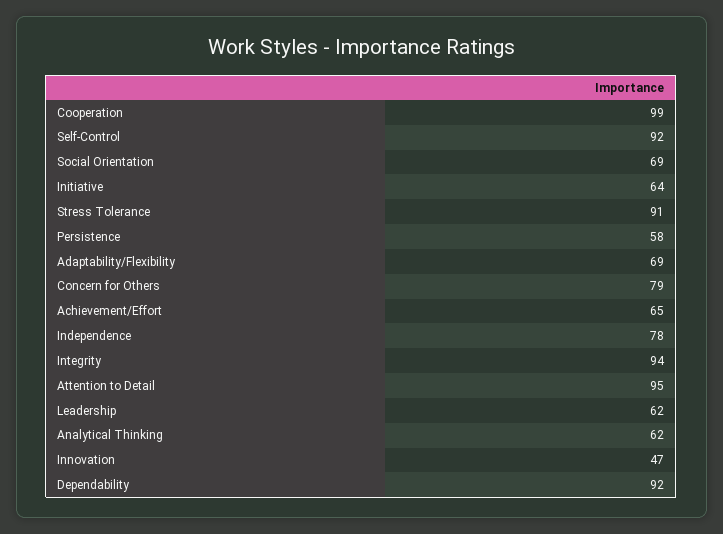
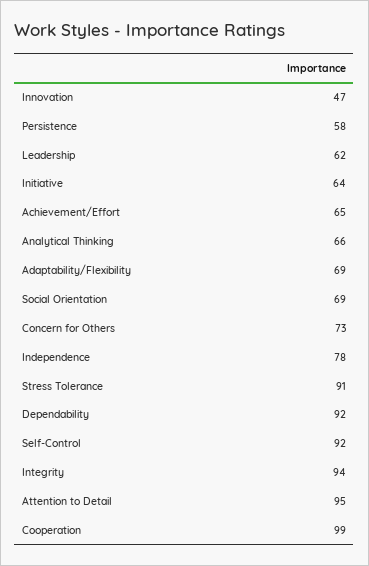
  {
    "Cooperation": 99,
    "Self-Control": 92,
    "Social Orientation": 69,
    "Initiative": 64,
    "Stress Tolerance": 91,
    "Persistence": 58,
    "Adaptability/Flexibility": 69,
-   "Concern for Others": 79,
+   "Concern for Others": 73,
    "Achievement/Effort": 65,
    "Independence": 78,
    "Integrity": 94,
    "Attention to Detail": 95,
    "Leadership": 62,
-   "Analytical Thinking": 62,
+   "Analytical Thinking": 66,
    "Innovation": 47,
    "Dependability": 92
  }

